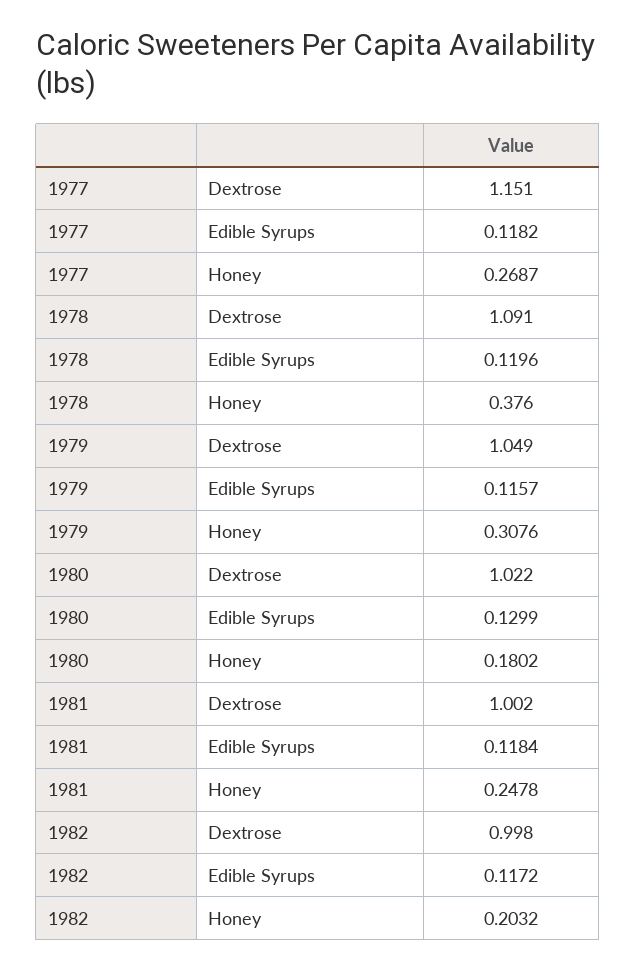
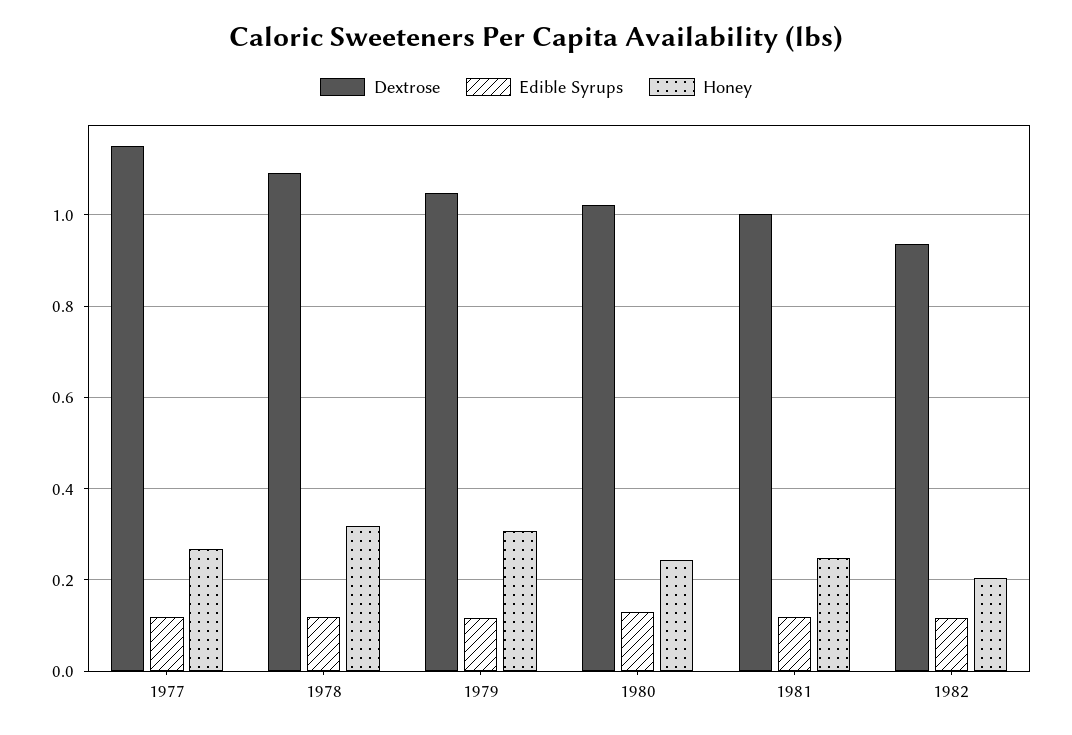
  {
    "Dextrose": {
      "1977": 1.151,
      "1978": 1.091,
      "1979": 1.049,
      "1980": 1.022,
      "1981": 1.002,
-     "1982": 0.998
+     "1982": 0.94
    },
    "Edible Syrups": {
      "1977": 0.1182,
      "1978": 0.1196,
      "1979": 0.1157,
      "1980": 0.1299,
      "1981": 0.1184,
      "1982": 0.1172
    },
    "Honey": {
      "1977": 0.2687,
-     "1978": 0.376,
+     "1978": 0.32,
      "1979": 0.3076,
-     "1980": 0.1802,
+     "1980": 0.24,
      "1981": 0.2478,
      "1982": 0.2032
    }
  }

